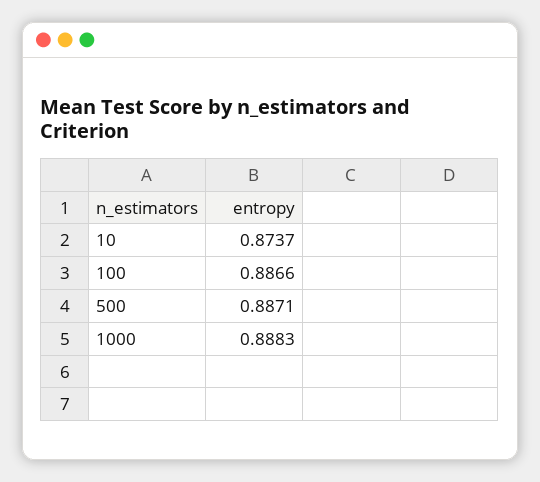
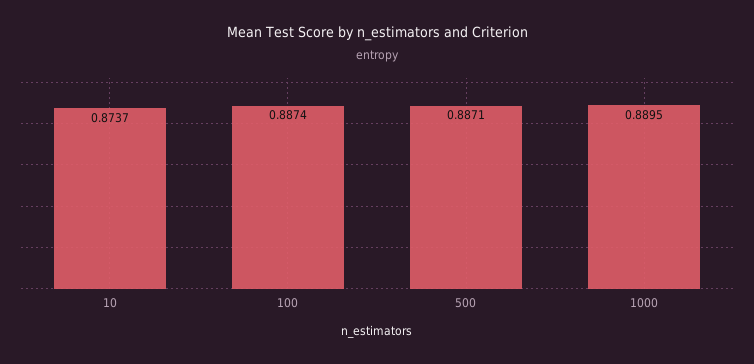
  {
    "10": 0.8737,
-   "100": 0.8866,
+   "100": 0.8874,
    "500": 0.8871,
-   "1000": 0.8883
+   "1000": 0.8895
  }

